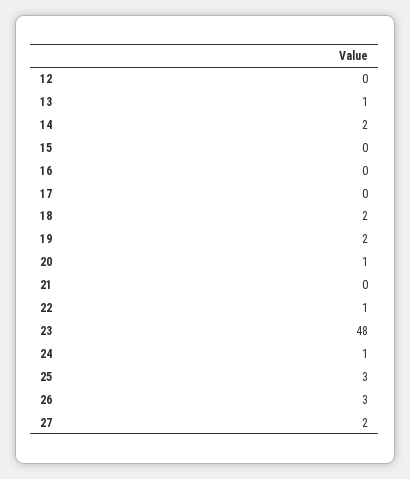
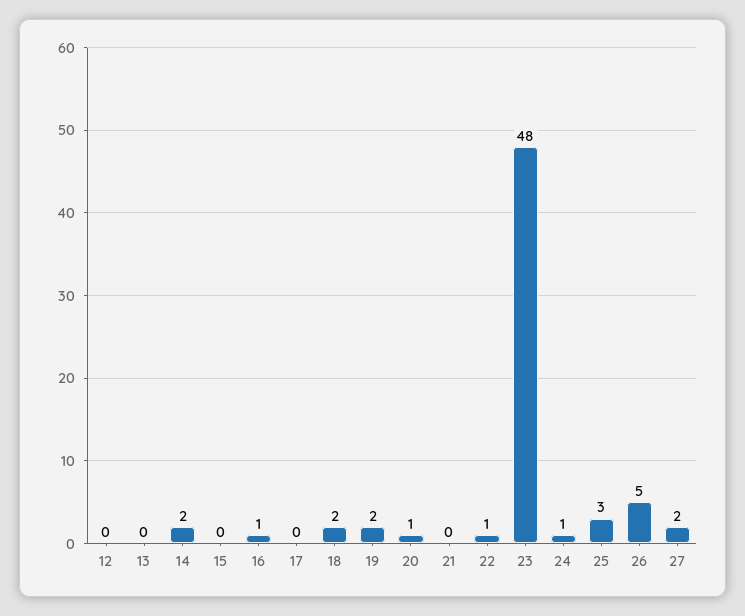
  {
    "12": 0,
-   "13": 1,
+   "13": 0,
    "14": 2,
    "15": 0,
-   "16": 0,
+   "16": 1,
    "17": 0,
    "18": 2,
    "19": 2,
    "20": 1,
    "21": 0,
    "22": 1,
    "23": 48,
    "24": 1,
    "25": 3,
-   "26": 3,
+   "26": 5,
    "27": 2
  }

